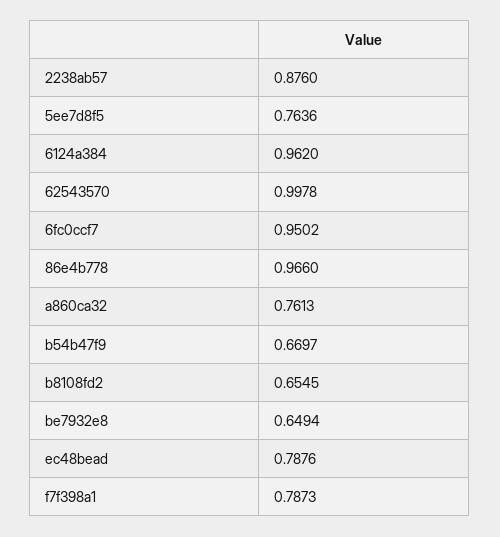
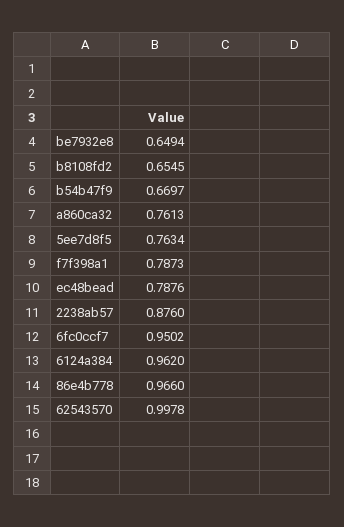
  {
    "2238ab57": 0.876,
-   "5ee7d8f5": 0.7636,
+   "5ee7d8f5": 0.7634,
    "6124a384": 0.962,
    "62543570": 0.9978,
    "6fc0ccf7": 0.9502,
    "86e4b778": 0.966,
    "a860ca32": 0.7613,
    "b54b47f9": 0.6697,
    "b8108fd2": 0.6545,
    "be7932e8": 0.6494,
    "ec48bead": 0.7876,
    "f7f398a1": 0.7873
  }

